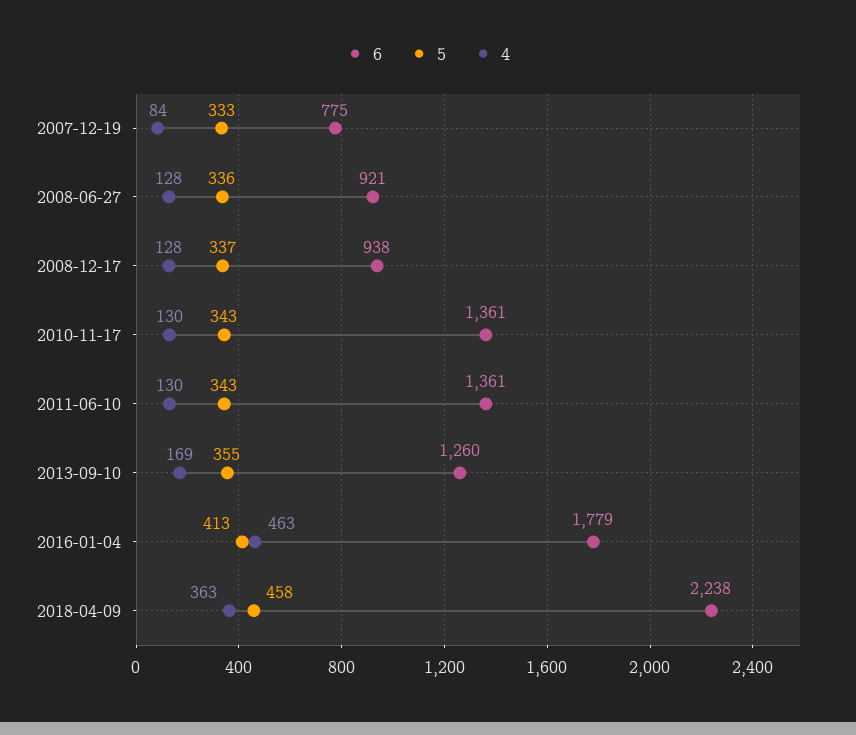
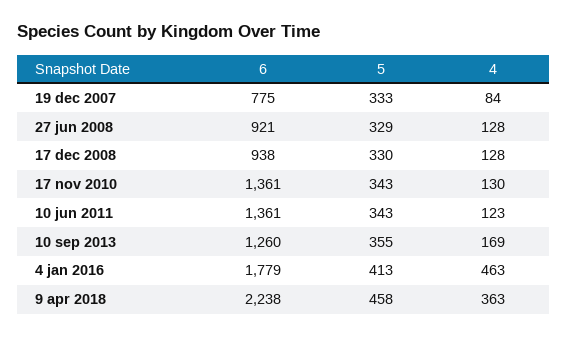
  {
    "6": {
      "2007-12-19": 775,
      "2008-06-27": 921,
      "2008-12-17": 938,
      "2010-11-17": 1361,
      "2011-06-10": 1361,
      "2013-09-10": 1260,
      "2016-01-04": 1779,
      "2018-04-09": 2238
    },
    "5": {
      "2007-12-19": 333,
-     "2008-06-27": 336,
+     "2008-06-27": 329,
-     "2008-12-17": 337,
+     "2008-12-17": 330,
      "2010-11-17": 343,
      "2011-06-10": 343,
      "2013-09-10": 355,
      "2016-01-04": 413,
      "2018-04-09": 458
    },
    "4": {
      "2007-12-19": 84,
      "2008-06-27": 128,
      "2008-12-17": 128,
      "2010-11-17": 130,
-     "2011-06-10": 130,
+     "2011-06-10": 123,
      "2013-09-10": 169,
      "2016-01-04": 463,
      "2018-04-09": 363
    }
  }

